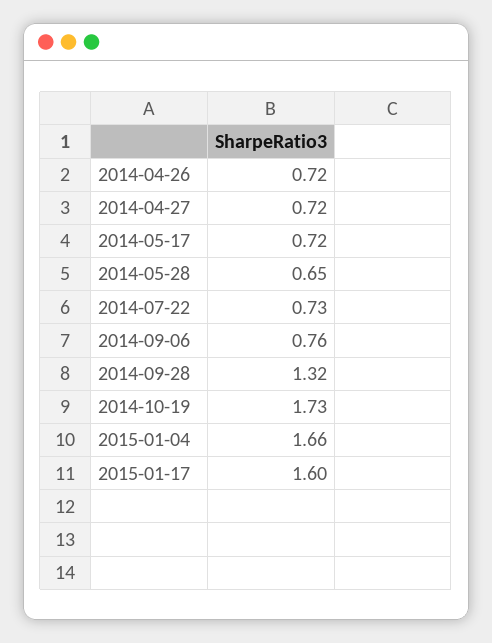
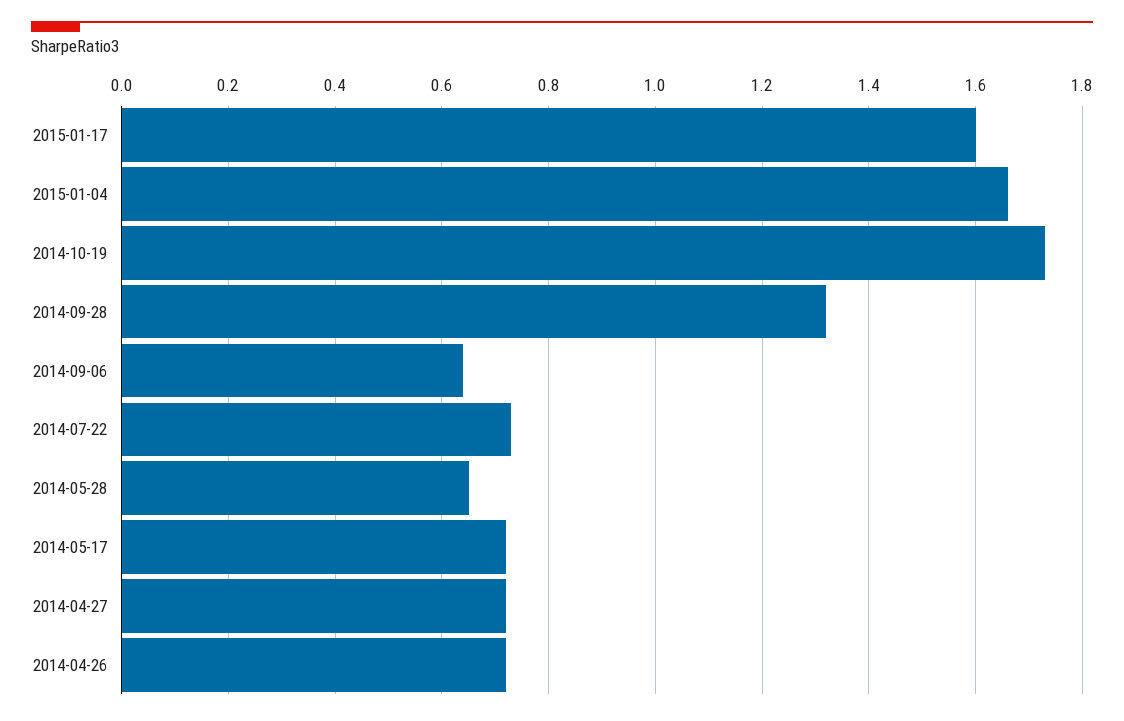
  {
    "2014-04-26": 0.72,
    "2014-04-27": 0.72,
    "2014-05-17": 0.72,
    "2014-05-28": 0.65,
    "2014-07-22": 0.73,
-   "2014-09-06": 0.76,
+   "2014-09-06": 0.65,
    "2014-09-28": 1.32,
    "2014-10-19": 1.73,
    "2015-01-04": 1.66,
    "2015-01-17": 1.6
  }

